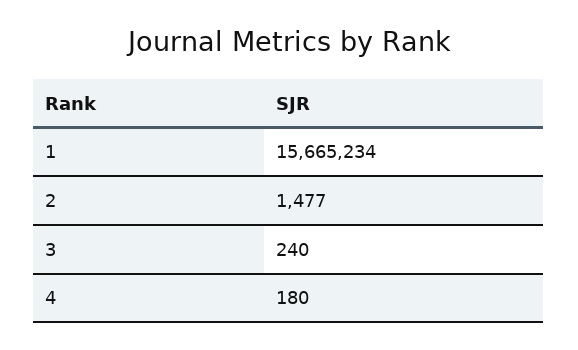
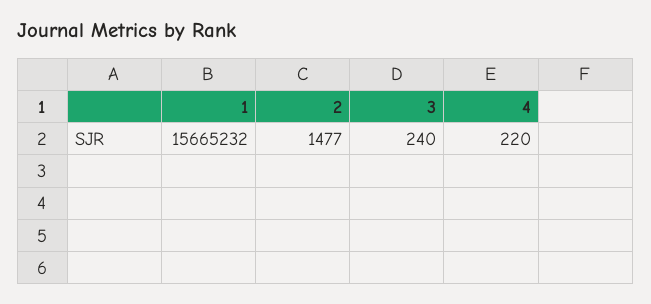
  {
-   "1": 15665234,
+   "1": 15665232,
    "2": 1477,
    "3": 240,
-   "4": 180
+   "4": 220
  }

